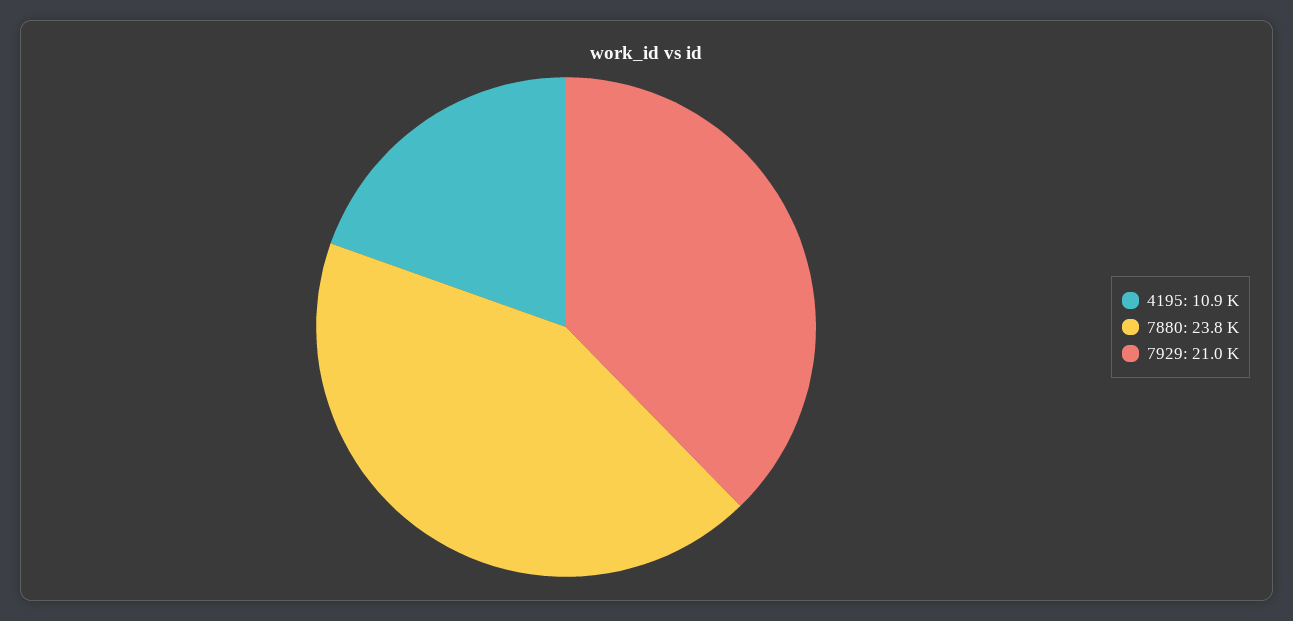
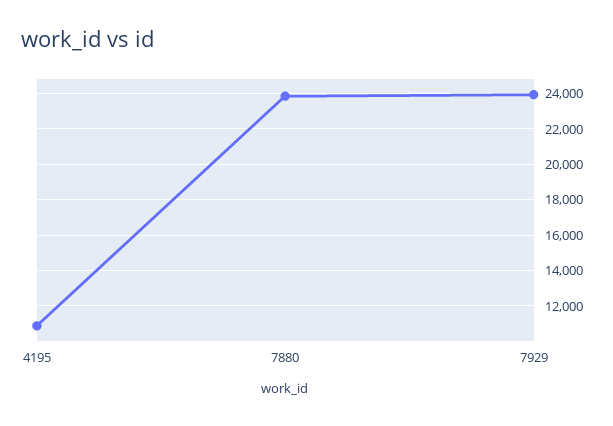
  {
    "4195": 10900,
    "7880": 23800,
-   "7929": 21000
+   "7929": 24000
  }

